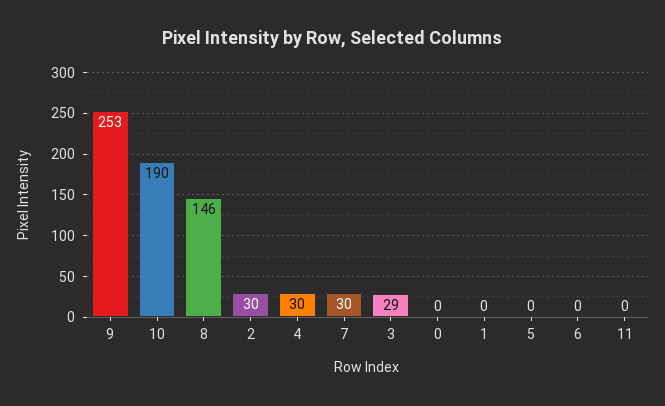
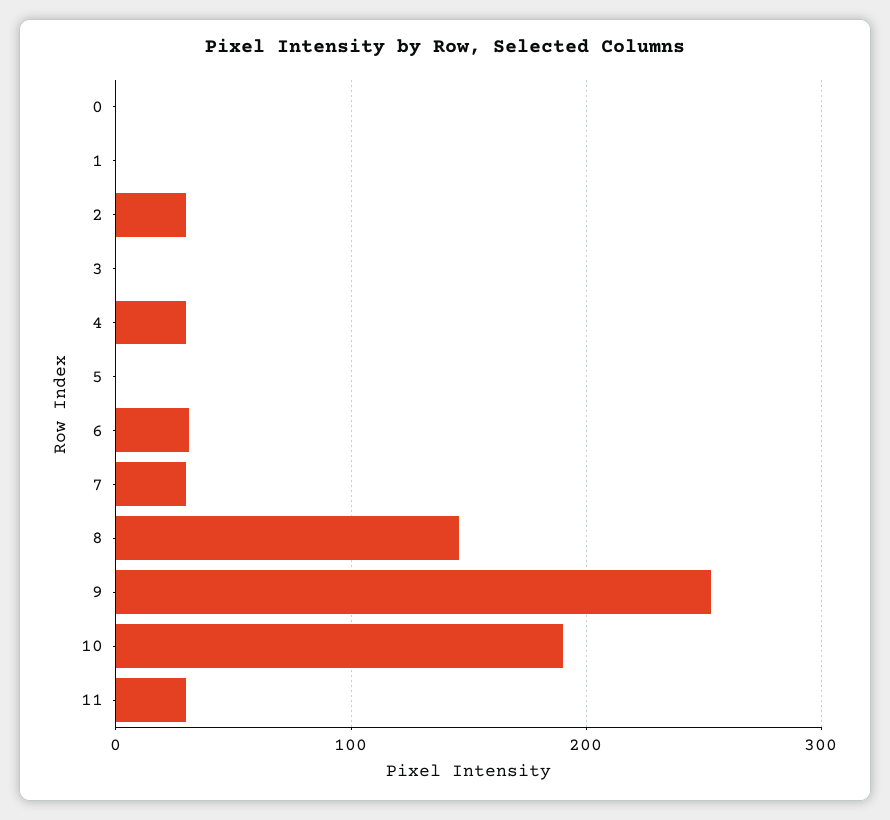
  {
    "9": 253,
    "10": 190,
    "8": 146,
    "2": 30,
    "4": 30,
    "7": 30,
-   "3": 29,
+   "3": 0,
    "0": 0,
    "1": 0,
    "5": 0,
-   "6": 0,
+   "6": 30,
-   "11": 0
+   "11": 30
  }

